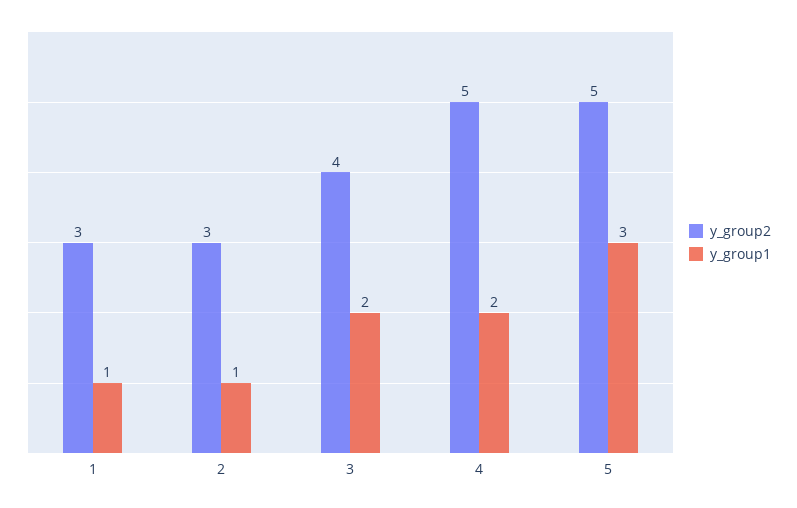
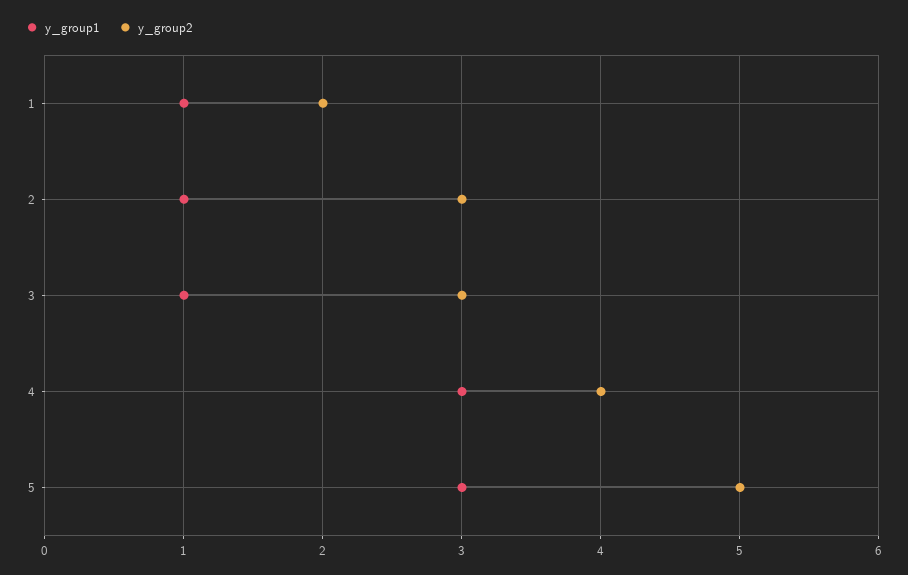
  {
    "y_group2": {
-     "1": 3,
+     "1": 2,
      "2": 3,
-     "3": 4,
+     "3": 3,
-     "4": 5,
+     "4": 4,
      "5": 5
    },
    "y_group1": {
      "1": 1,
      "2": 1,
-     "3": 2,
+     "3": 1,
-     "4": 2,
+     "4": 3,
      "5": 3
    }
  }

